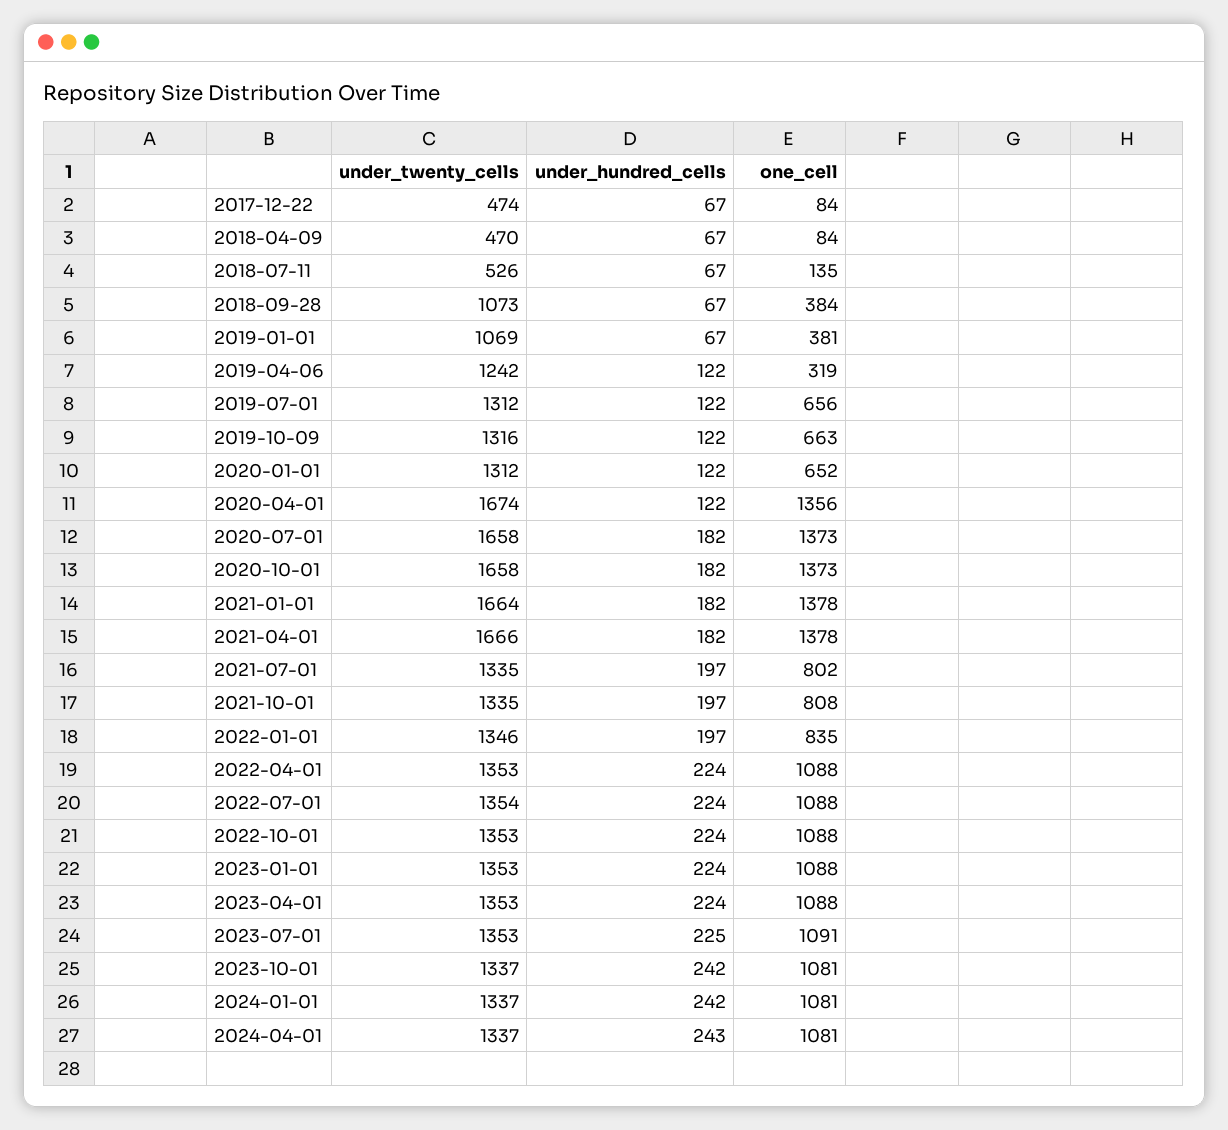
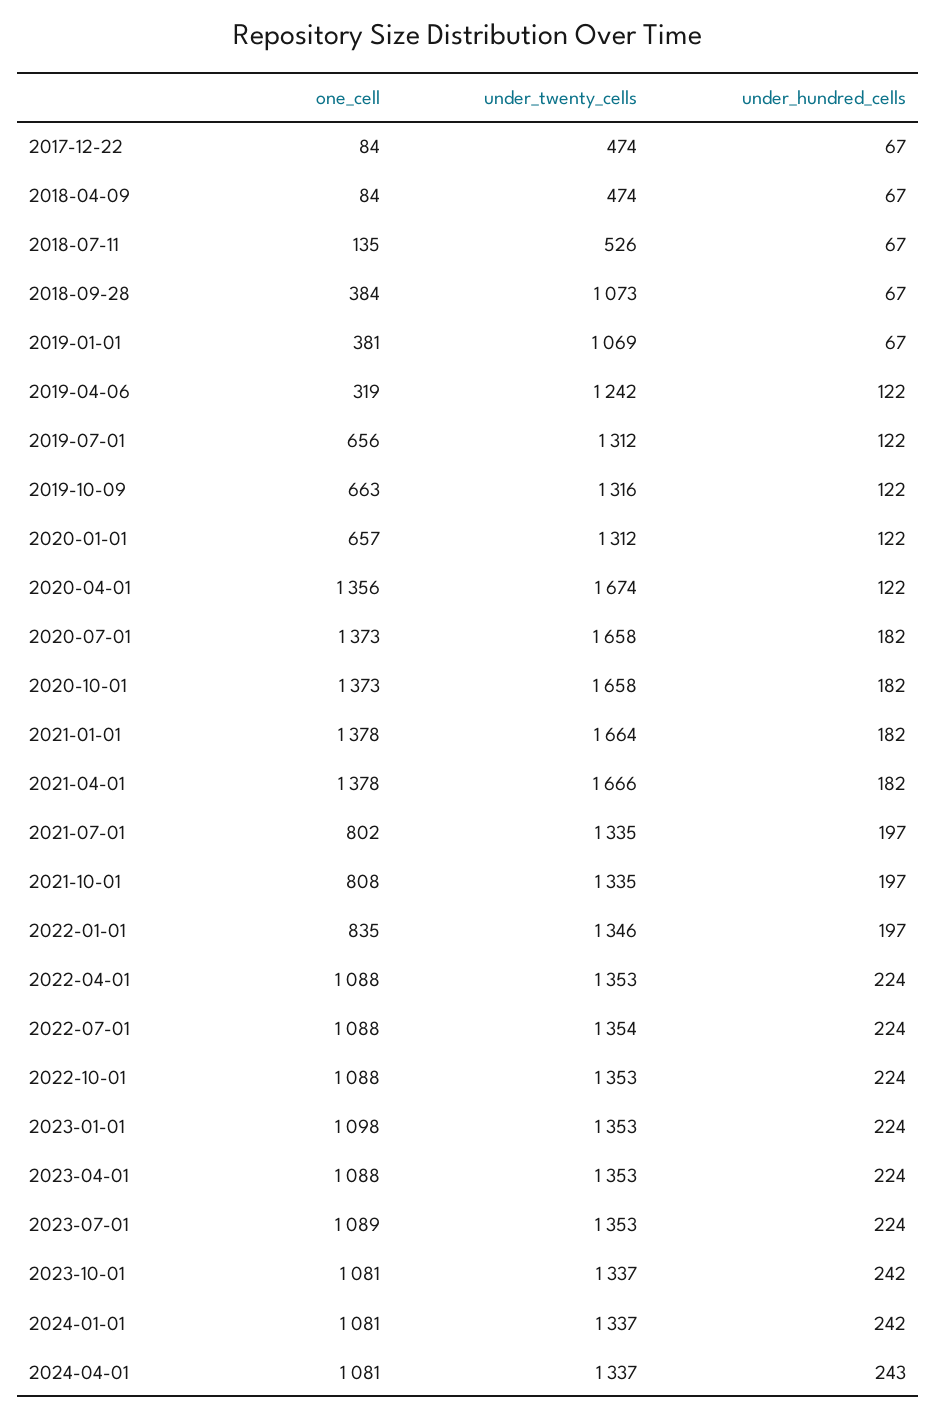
  {
    "under_twenty_cells": {
      "2017-12-22": 474,
-     "2018-04-09": 470,
+     "2018-04-09": 474,
      "2018-07-11": 526,
      "2018-09-28": 1073,
      "2019-01-01": 1069,
      "2019-04-06": 1242,
      "2019-07-01": 1312,
      "2019-10-09": 1316,
      "2020-01-01": 1312,
      "2020-04-01": 1674,
      "2020-07-01": 1658,
      "2020-10-01": 1658,
      "2021-01-01": 1664,
      "2021-04-01": 1666,
      "2021-07-01": 1335,
      "2021-10-01": 1335,
      "2022-01-01": 1346,
      "2022-04-01": 1353,
      "2022-07-01": 1354,
      "2022-10-01": 1353,
      "2023-01-01": 1353,
      "2023-04-01": 1353,
      "2023-07-01": 1353,
      "2023-10-01": 1337,
      "2024-01-01": 1337,
      "2024-04-01": 1337
    },
    "under_hundred_cells": {
      "2017-12-22": 67,
      "2018-04-09": 67,
      "2018-07-11": 67,
      "2018-09-28": 67,
      "2019-01-01": 67,
      "2019-04-06": 122,
      "2019-07-01": 122,
      "2019-10-09": 122,
      "2020-01-01": 122,
      "2020-04-01": 122,
      "2020-07-01": 182,
      "2020-10-01": 182,
      "2021-01-01": 182,
      "2021-04-01": 182,
      "2021-07-01": 197,
      "2021-10-01": 197,
      "2022-01-01": 197,
      "2022-04-01": 224,
      "2022-07-01": 224,
      "2022-10-01": 224,
      "2023-01-01": 224,
      "2023-04-01": 224,
-     "2023-07-01": 225,
+     "2023-07-01": 224,
      "2023-10-01": 242,
      "2024-01-01": 242,
      "2024-04-01": 243
    },
    "one_cell": {
      "2017-12-22": 84,
      "2018-04-09": 84,
      "2018-07-11": 135,
      "2018-09-28": 384,
      "2019-01-01": 381,
      "2019-04-06": 319,
      "2019-07-01": 656,
      "2019-10-09": 663,
-     "2020-01-01": 652,
+     "2020-01-01": 657,
      "2020-04-01": 1356,
      "2020-07-01": 1373,
      "2020-10-01": 1373,
      "2021-01-01": 1378,
      "2021-04-01": 1378,
      "2021-07-01": 802,
      "2021-10-01": 808,
      "2022-01-01": 835,
      "2022-04-01": 1088,
      "2022-07-01": 1088,
      "2022-10-01": 1088,
-     "2023-01-01": 1088,
+     "2023-01-01": 1098,
      "2023-04-01": 1088,
-     "2023-07-01": 1091,
+     "2023-07-01": 1089,
      "2023-10-01": 1081,
      "2024-01-01": 1081,
      "2024-04-01": 1081
    }
  }

